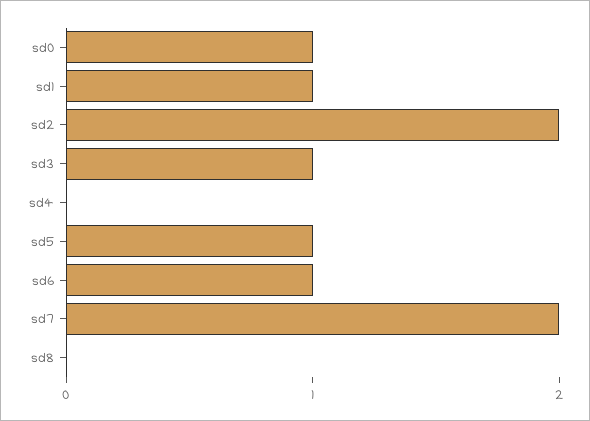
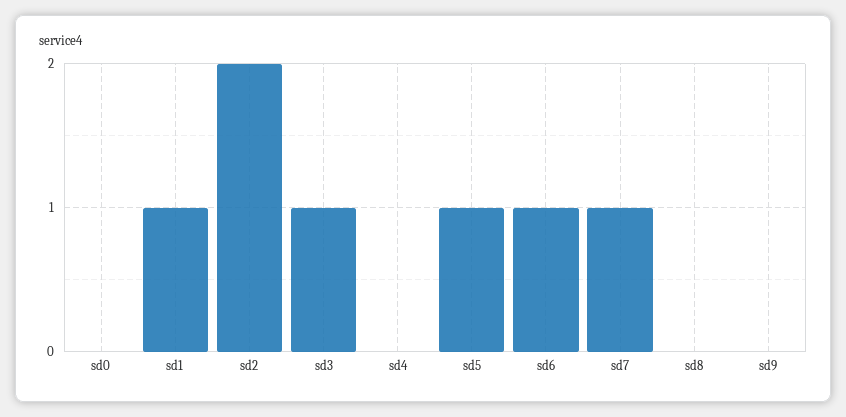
  {
-   "sd0": 1,
+   "sd0": 0,
    "sd1": 1,
    "sd2": 2,
    "sd3": 1,
    "sd4": 0,
    "sd5": 1,
    "sd6": 1,
-   "sd7": 2,
+   "sd7": 1,
-   "sd8": 0
+   "sd8": 0,
+   "sd9": 0
  }

